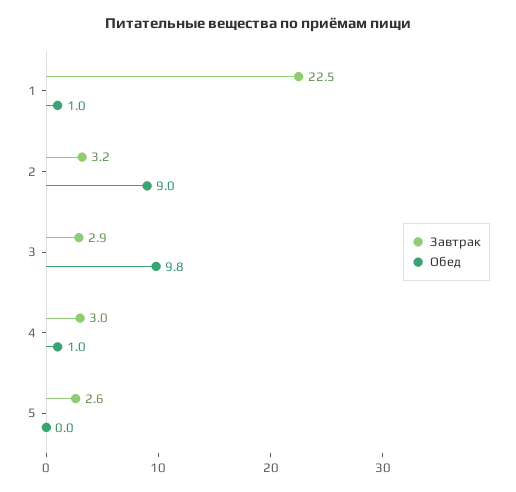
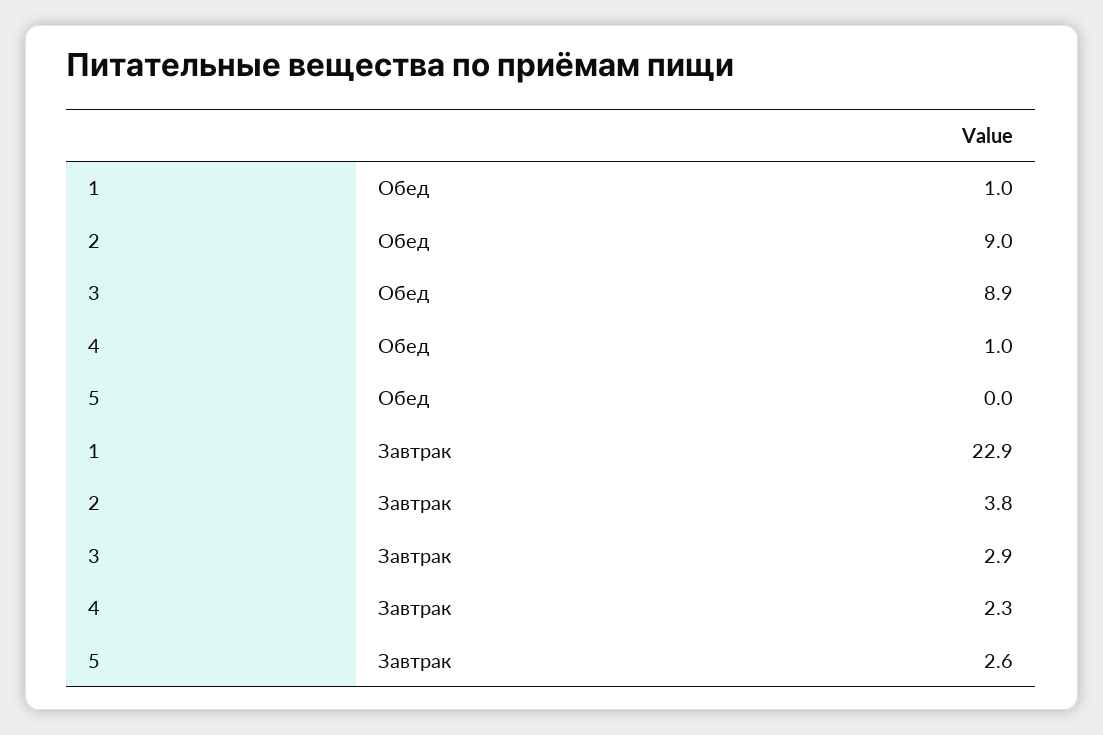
  {
    "Завтрак": {
-     "1": 22.5,
+     "1": 22.9,
-     "2": 3.2,
+     "2": 3.8,
      "3": 2.9,
-     "4": 3,
+     "4": 2.3,
      "5": 2.6
    },
    "Обед": {
      "1": 1,
      "2": 9,
-     "3": 9.8,
+     "3": 8.9,
      "4": 1,
      "5": 0
    }
  }

